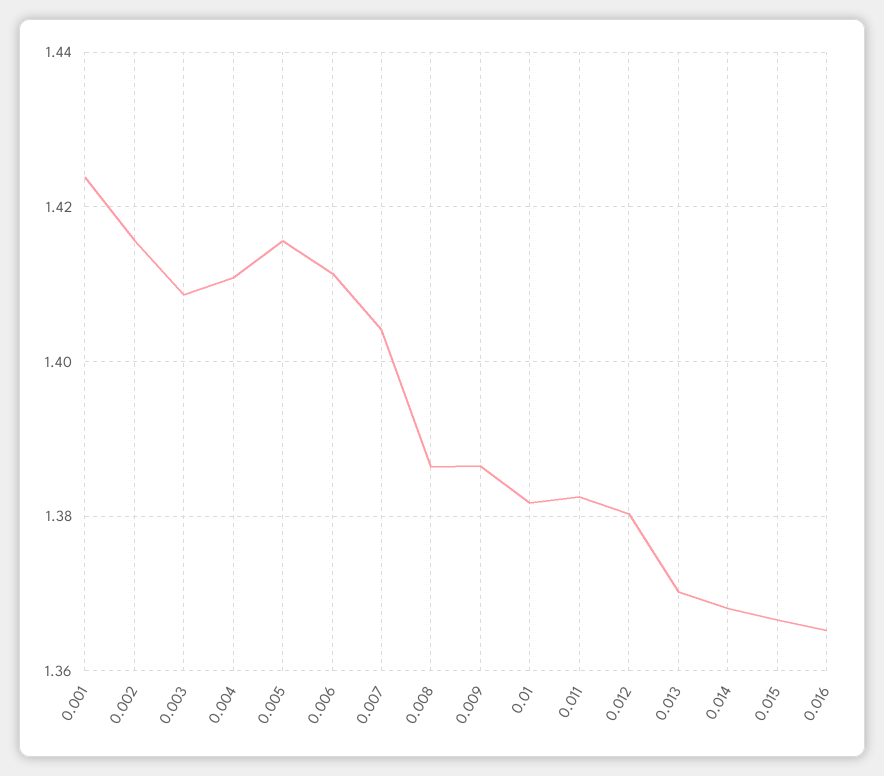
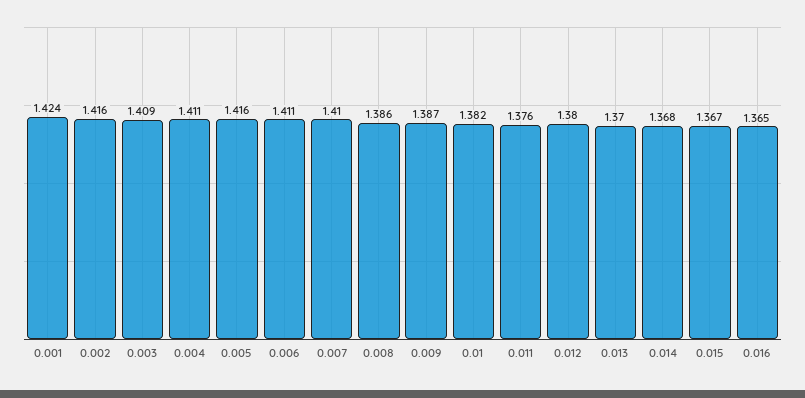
  {
    "0.001": 1.424,
    "0.002": 1.416,
    "0.003": 1.409,
    "0.004": 1.411,
    "0.005": 1.416,
    "0.006": 1.411,
-   "0.007": 1.404,
+   "0.007": 1.41,
    "0.008": 1.386,
    "0.009": 1.387,
    "0.01": 1.382,
-   "0.011": 1.382,
+   "0.011": 1.376,
    "0.012": 1.38,
    "0.013": 1.37,
    "0.014": 1.368,
    "0.015": 1.367,
    "0.016": 1.365
  }

